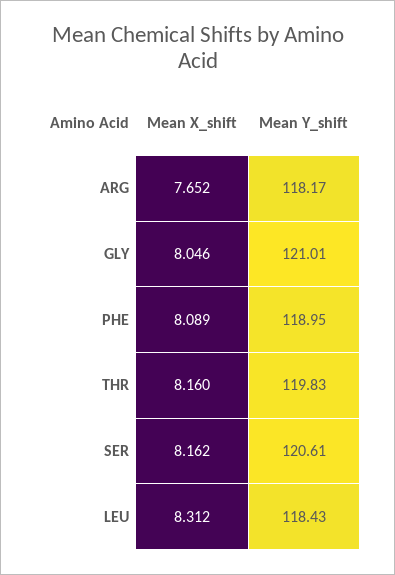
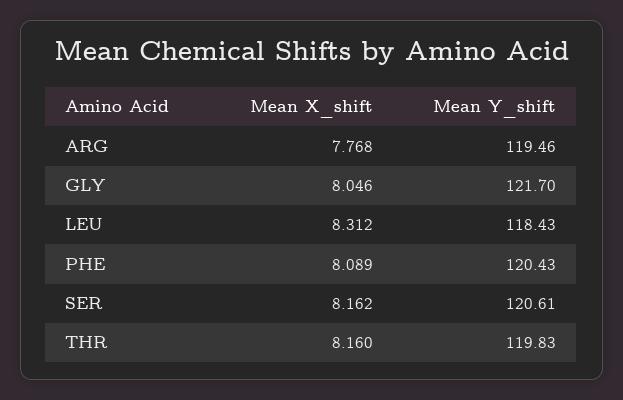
  {
    "Mean X_shift": {
-     "ARG": 7.652,
+     "ARG": 7.768,
      "GLY": 8.046,
      "PHE": 8.089,
      "THR": 8.16,
      "SER": 8.162,
      "LEU": 8.312
    },
    "Mean Y_shift": {
-     "ARG": 118.17,
+     "ARG": 119.46,
-     "GLY": 121.01,
+     "GLY": 121.7,
-     "PHE": 118.95,
+     "PHE": 120.43,
      "THR": 119.83,
      "SER": 120.61,
      "LEU": 118.43
    }
  }

